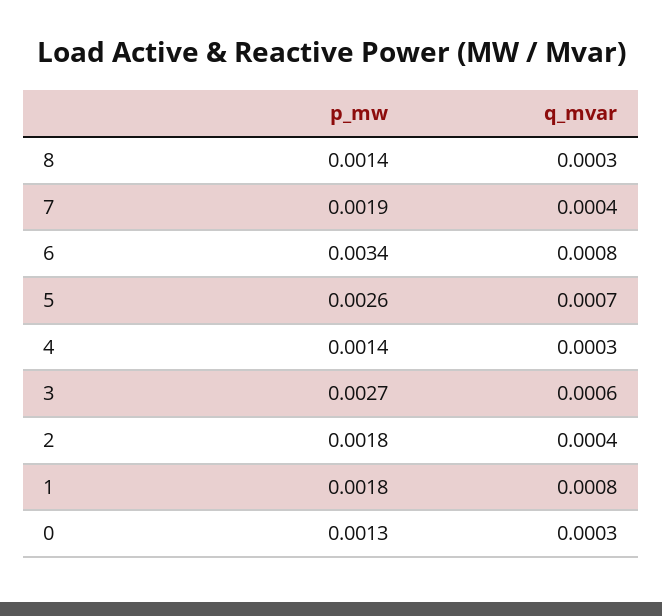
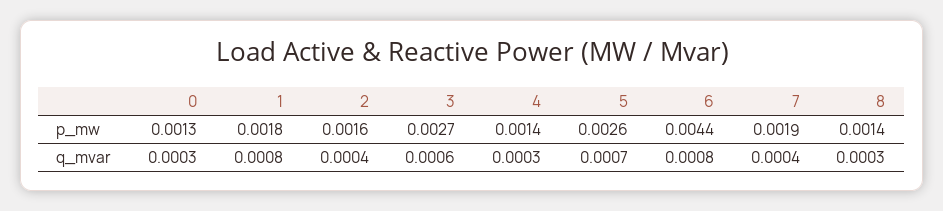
  {
    "p_mw": {
      "8": 0.0014,
      "7": 0.0019,
-     "6": 0.0034,
+     "6": 0.0044,
      "5": 0.0026,
      "4": 0.0014,
      "3": 0.0027,
-     "2": 0.0018,
+     "2": 0.0016,
      "1": 0.0018,
      "0": 0.0013
    },
    "q_mvar": {
      "8": 0.0003,
      "7": 0.0004,
      "6": 0.0008,
      "5": 0.0007,
      "4": 0.0003,
      "3": 0.0006,
      "2": 0.0004,
      "1": 0.0008,
      "0": 0.0003
    }
  }

